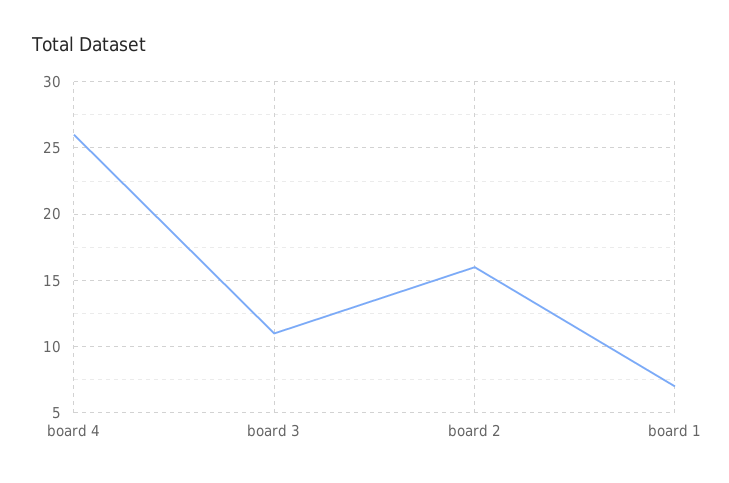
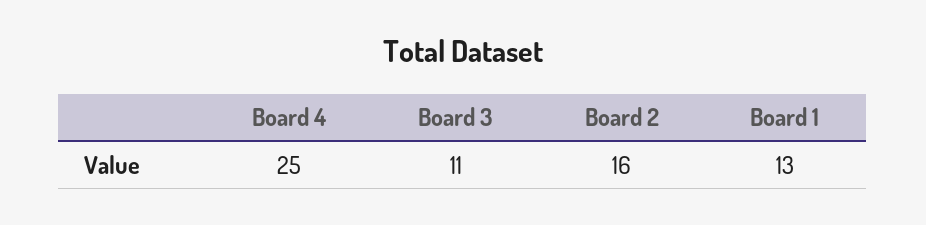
  {
-   "board 4": 26,
+   "board 4": 25,
    "board 3": 11,
    "board 2": 16,
-   "board 1": 7
+   "board 1": 13
  }

